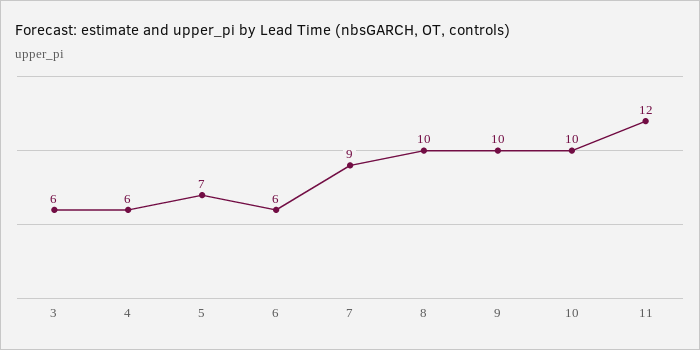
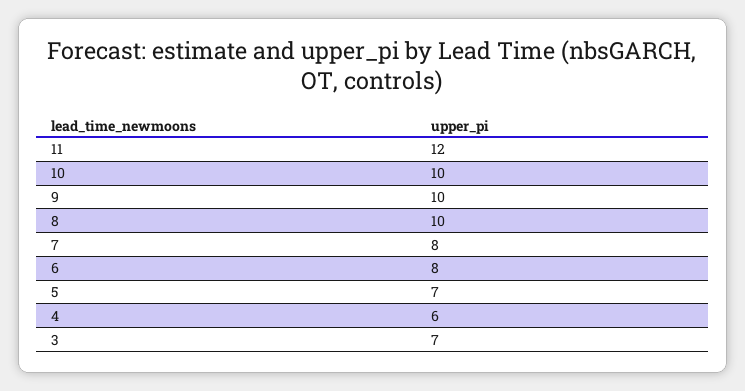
  {
-   "3": 6,
+   "3": 7,
    "4": 6,
    "5": 7,
-   "6": 6,
+   "6": 8,
-   "7": 9,
+   "7": 8,
    "8": 10,
    "9": 10,
    "10": 10,
    "11": 12
  }

